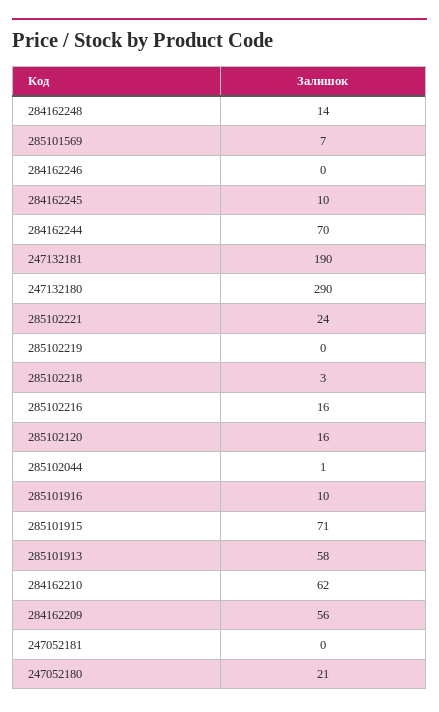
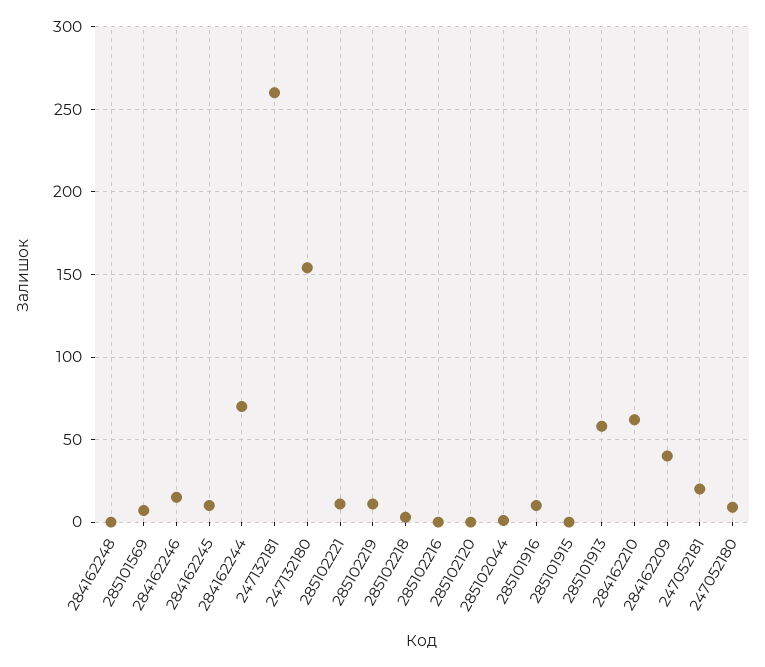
  {
-   "284162248": 14,
+   "284162248": 0,
    "285101569": 7,
-   "284162246": 0,
+   "284162246": 15,
    "284162245": 10,
    "284162244": 70,
-   "247132181": 190,
+   "247132181": 260,
-   "247132180": 290,
+   "247132180": 155,
-   "285102221": 24,
+   "285102221": 10,
-   "285102219": 0,
+   "285102219": 10,
    "285102218": 3,
-   "285102216": 16,
+   "285102216": 0,
-   "285102120": 16,
+   "285102120": 0,
    "285102044": 1,
    "285101916": 10,
-   "285101915": 71,
+   "285101915": 0,
    "285101913": 58,
    "284162210": 62,
-   "284162209": 56,
+   "284162209": 40,
-   "247052181": 0,
+   "247052181": 20,
-   "247052180": 21
+   "247052180": 10
  }

